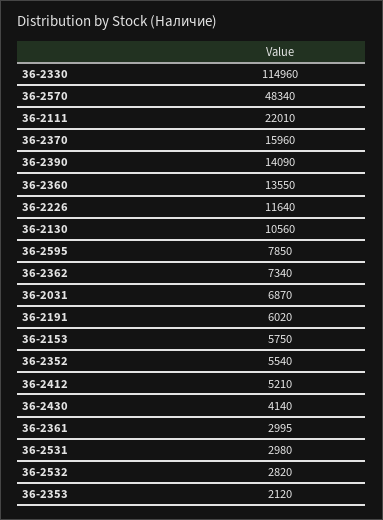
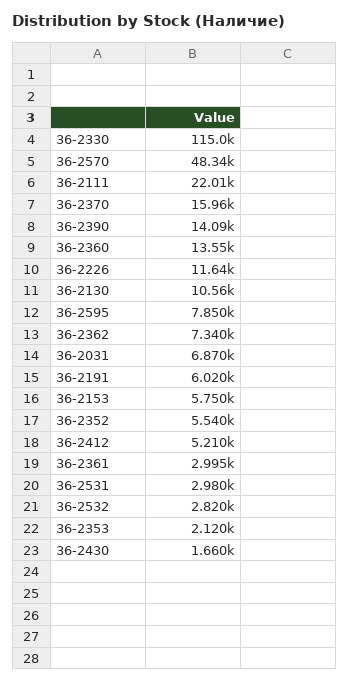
  {
    "36-2330": 114960,
    "36-2570": 48340,
    "36-2111": 22010,
    "36-2370": 15960,
    "36-2390": 14090,
    "36-2360": 13550,
    "36-2226": 11640,
    "36-2130": 10560,
    "36-2595": 7850,
    "36-2362": 7340,
    "36-2031": 6870,
    "36-2191": 6020,
    "36-2153": 5750,
    "36-2352": 5540,
    "36-2412": 5210,
-   "36-2430": 4140,
+   "36-2430": 1660,
    "36-2361": 2995,
    "36-2531": 2980,
    "36-2532": 2820,
    "36-2353": 2120
  }

